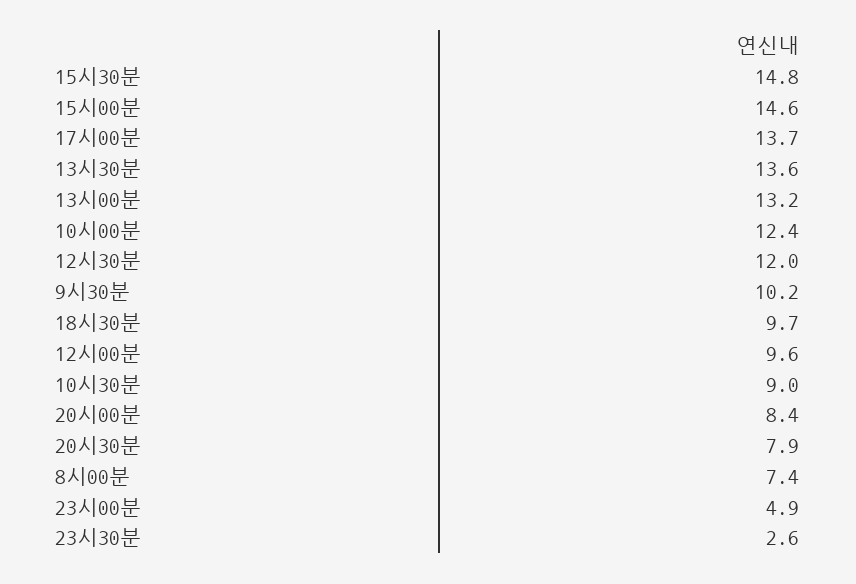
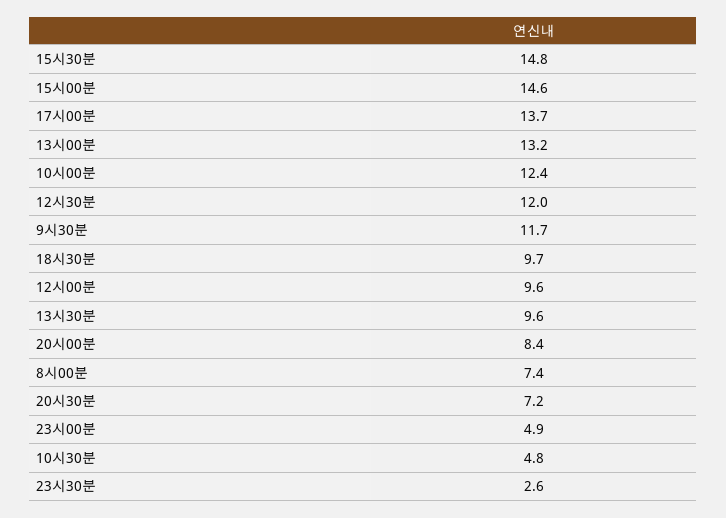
  {
    "15시30분": 14.8,
    "15시00분": 14.6,
    "17시00분": 13.7,
-   "13시30분": 13.6,
+   "13시30분": 9.6,
    "13시00분": 13.2,
    "10시00분": 12.4,
    "12시30분": 12,
-   "9시30분": 10.2,
+   "9시30분": 11.7,
    "18시30분": 9.7,
    "12시00분": 9.6,
-   "10시30분": 9,
+   "10시30분": 4.8,
    "20시00분": 8.4,
-   "20시30분": 7.9,
+   "20시30분": 7.2,
    "8시00분": 7.4,
    "23시00분": 4.9,
    "23시30분": 2.6
  }

